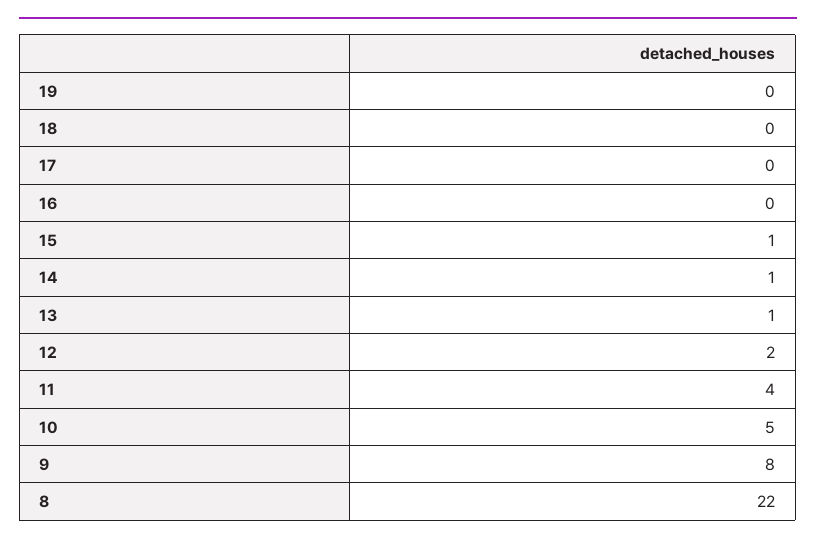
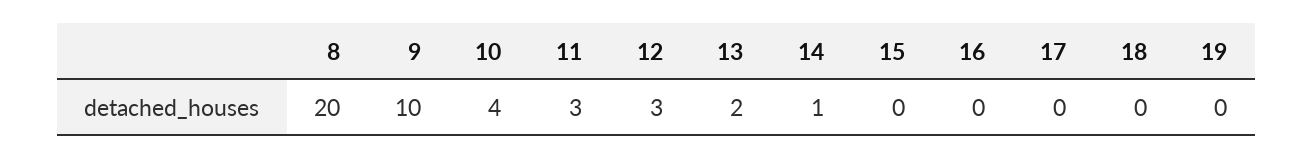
  {
    "19": 0,
    "18": 0,
    "17": 0,
    "16": 0,
-   "15": 1,
+   "15": 0,
    "14": 1,
-   "13": 1,
+   "13": 2,
-   "12": 2,
+   "12": 3,
-   "11": 4,
+   "11": 3,
-   "10": 5,
+   "10": 4,
-   "9": 8,
+   "9": 10,
-   "8": 22
+   "8": 20
  }

